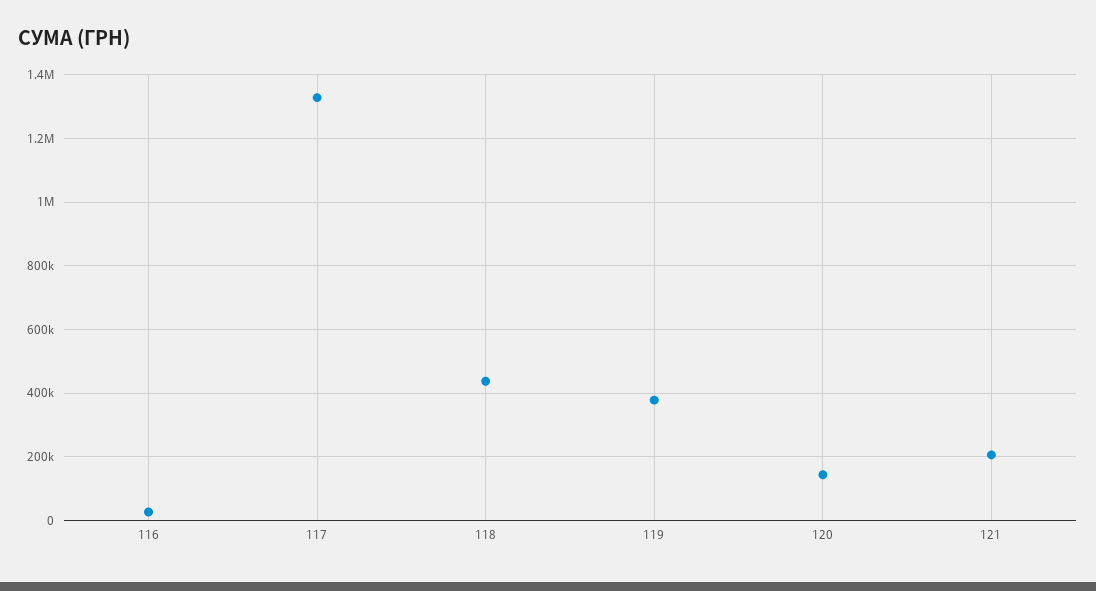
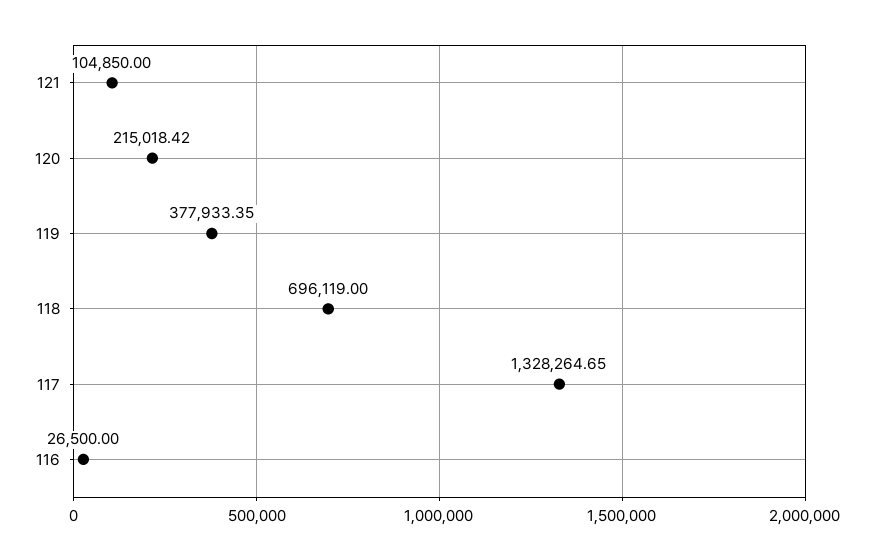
  {
    "116": 26500,
    "117": 1328264.65,
-   "118": 440000,
+   "118": 696119,
    "119": 377933.35,
-   "120": 140000,
+   "120": 215018.42,
-   "121": 200000
+   "121": 104850
  }

